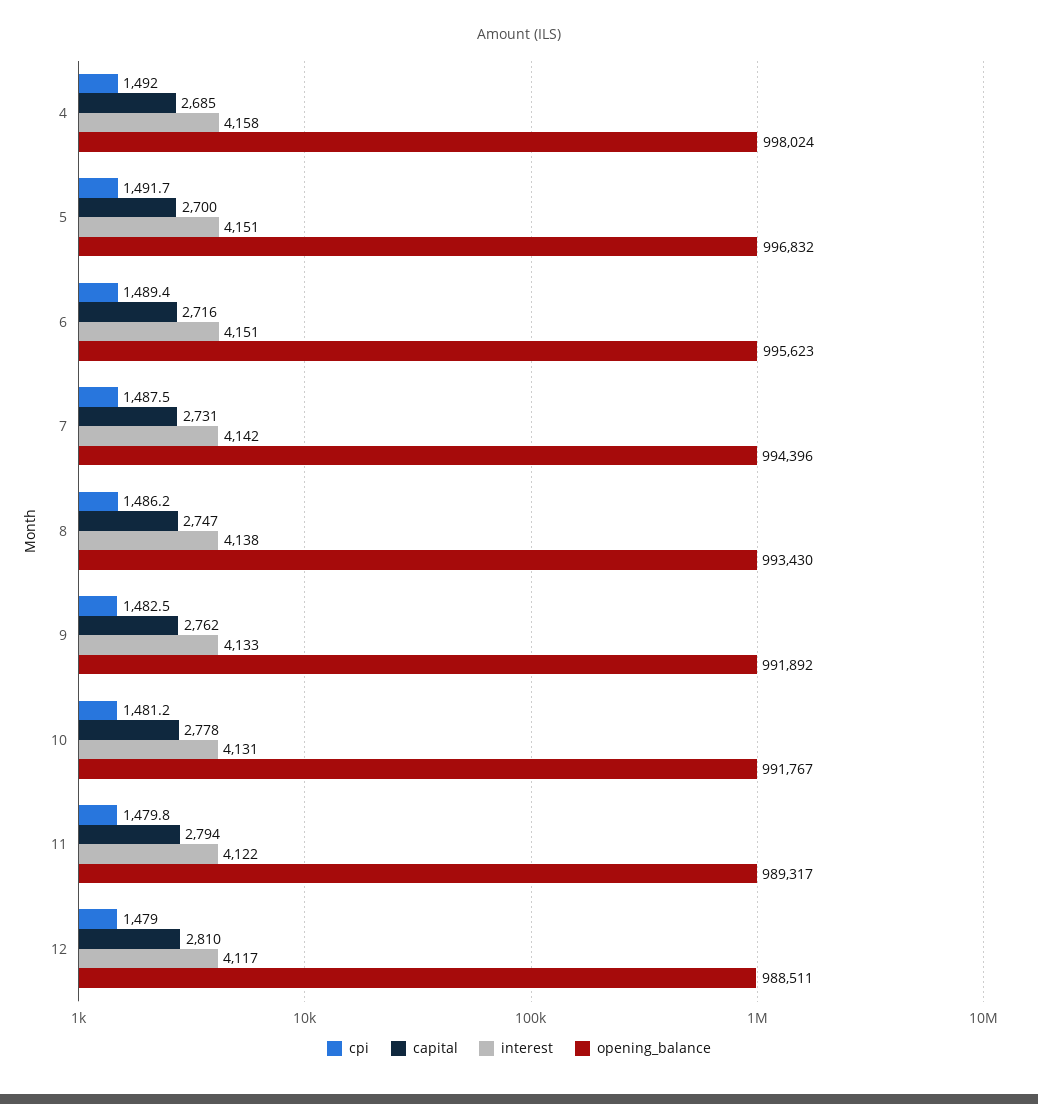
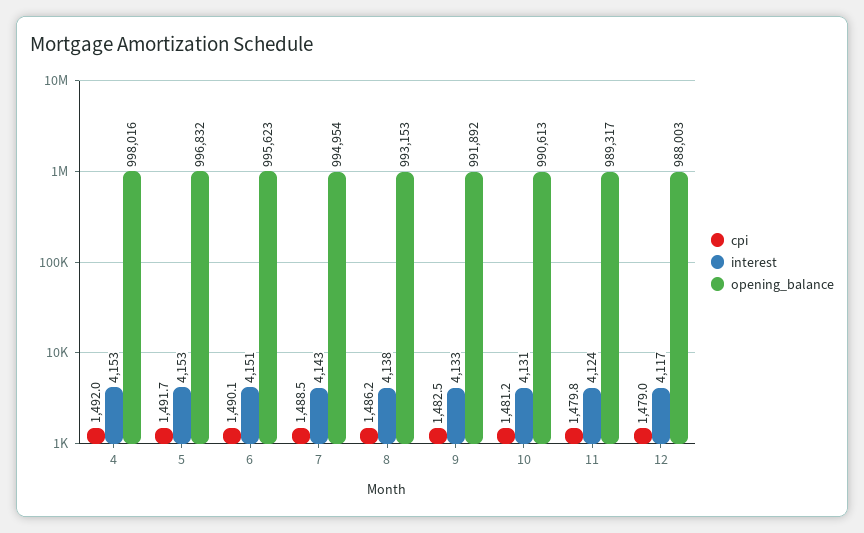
  {
    "cpi": {
      "4": 1492,
      "5": 1491.7,
-     "6": 1489.4,
+     "6": 1490.1,
-     "7": 1487.5,
+     "7": 1488.5,
      "8": 1486.2,
      "9": 1482.5,
      "10": 1481.2,
      "11": 1479.8,
      "12": 1479
    },
-   "capital": {
-     "4": 2685,
-     "5": 2700,
-     "6": 2716,
-     "7": 2731,
-     "8": 2747,
-     "9": 2762,
-     "10": 2778,
-     "11": 2794,
-     "12": 2810
-   },
    "interest": {
-     "4": 4158,
+     "4": 4153,
-     "5": 4151,
+     "5": 4153,
      "6": 4151,
-     "7": 4142,
+     "7": 4143,
      "8": 4138,
      "9": 4133,
      "10": 4131,
-     "11": 4122,
+     "11": 4124,
      "12": 4117
    },
    "opening_balance": {
-     "4": 998024,
+     "4": 998016,
      "5": 996832,
      "6": 995623,
-     "7": 994396,
+     "7": 994954,
-     "8": 993430,
+     "8": 993153,
      "9": 991892,
-     "10": 991767,
+     "10": 990613,
      "11": 989317,
-     "12": 988511
+     "12": 988003
    }
  }

